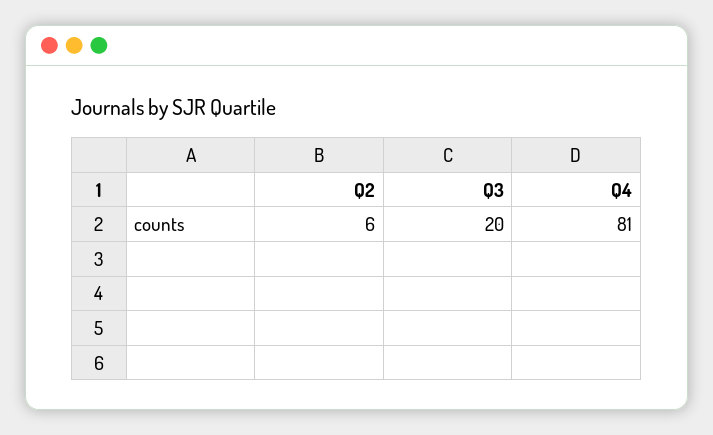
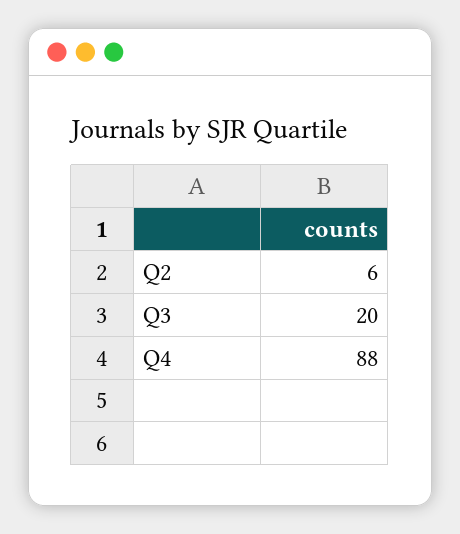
  {
    "Q2": 6,
    "Q3": 20,
-   "Q4": 81
+   "Q4": 88
  }

